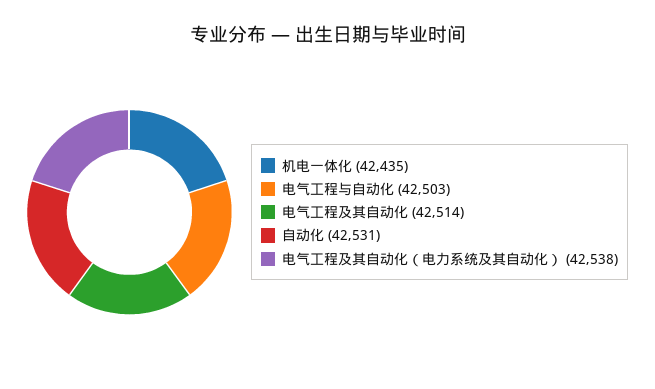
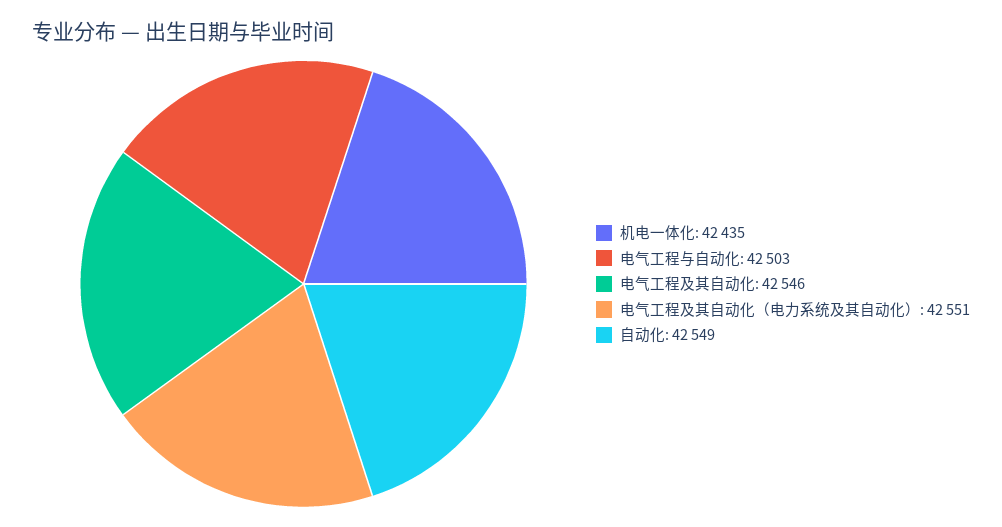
  {
    "机电一体化": 42435,
    "电气工程与自动化": 42503,
-   "电气工程及其自动化": 42514,
+   "电气工程及其自动化": 42546,
-   "自动化": 42531,
+   "自动化": 42549,
-   "电气工程及其自动化（电力系统及其自动化）": 42538
+   "电气工程及其自动化（电力系统及其自动化）": 42551
  }

